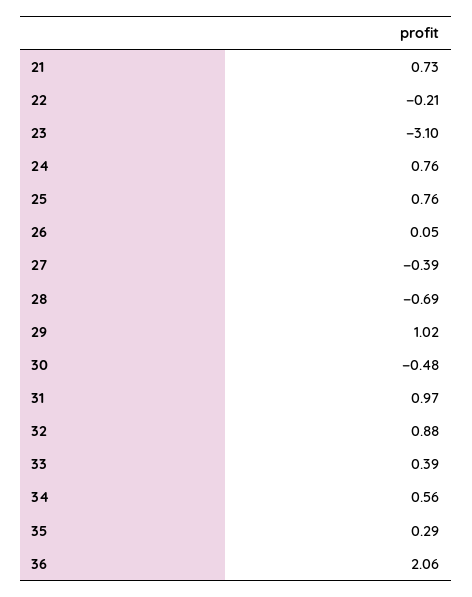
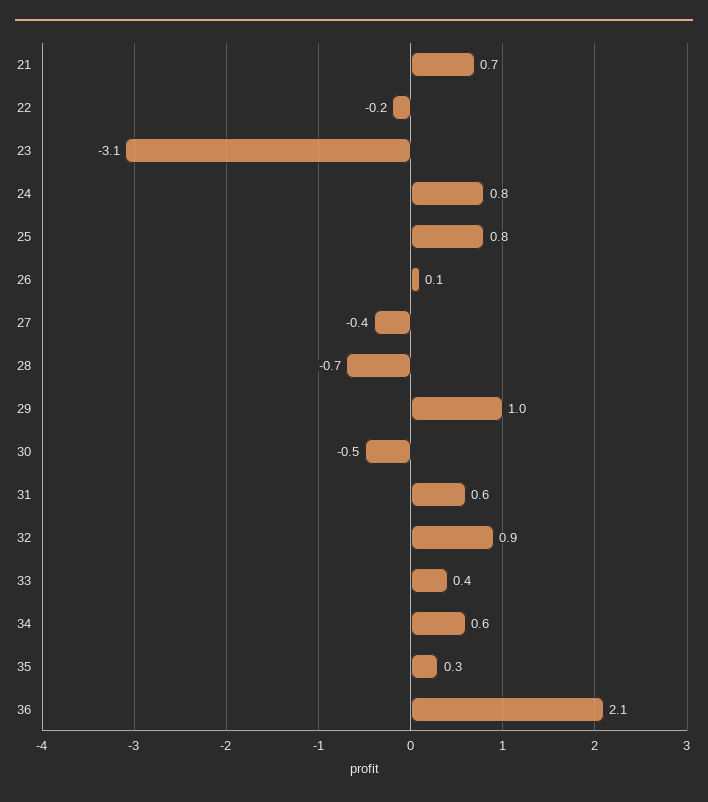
  {
    "21": 0.73,
    "22": -0.21,
    "23": -3.1,
    "24": 0.76,
    "25": 0.76,
    "26": 0.05,
    "27": -0.39,
    "28": -0.69,
    "29": 1.02,
    "30": -0.48,
-   "31": 0.97,
+   "31": 0.6,
    "32": 0.88,
    "33": 0.39,
    "34": 0.56,
    "35": 0.29,
    "36": 2.06
  }

